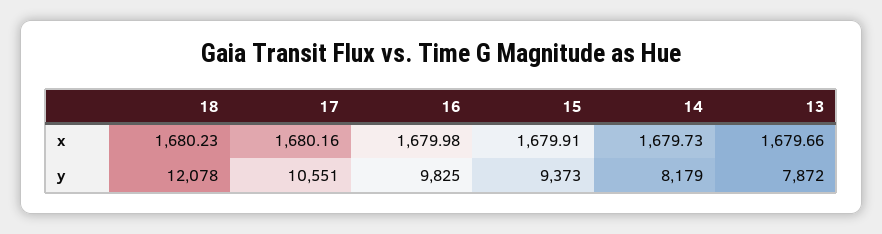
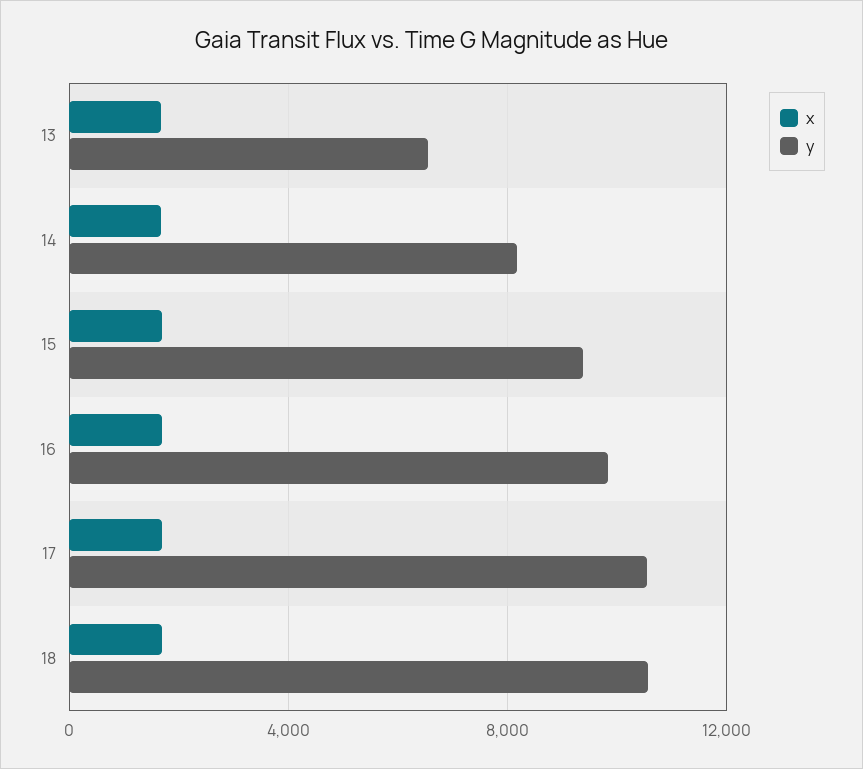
  {
    "x": {
      "18": 1680.23,
      "17": 1680.16,
      "16": 1679.98,
      "15": 1679.91,
      "14": 1679.73,
      "13": 1679.66
    },
    "y": {
-     "18": 12078,
+     "18": 10500,
      "17": 10551,
      "16": 9825,
      "15": 9373,
      "14": 8179,
-     "13": 7872
+     "13": 6500
    }
  }

